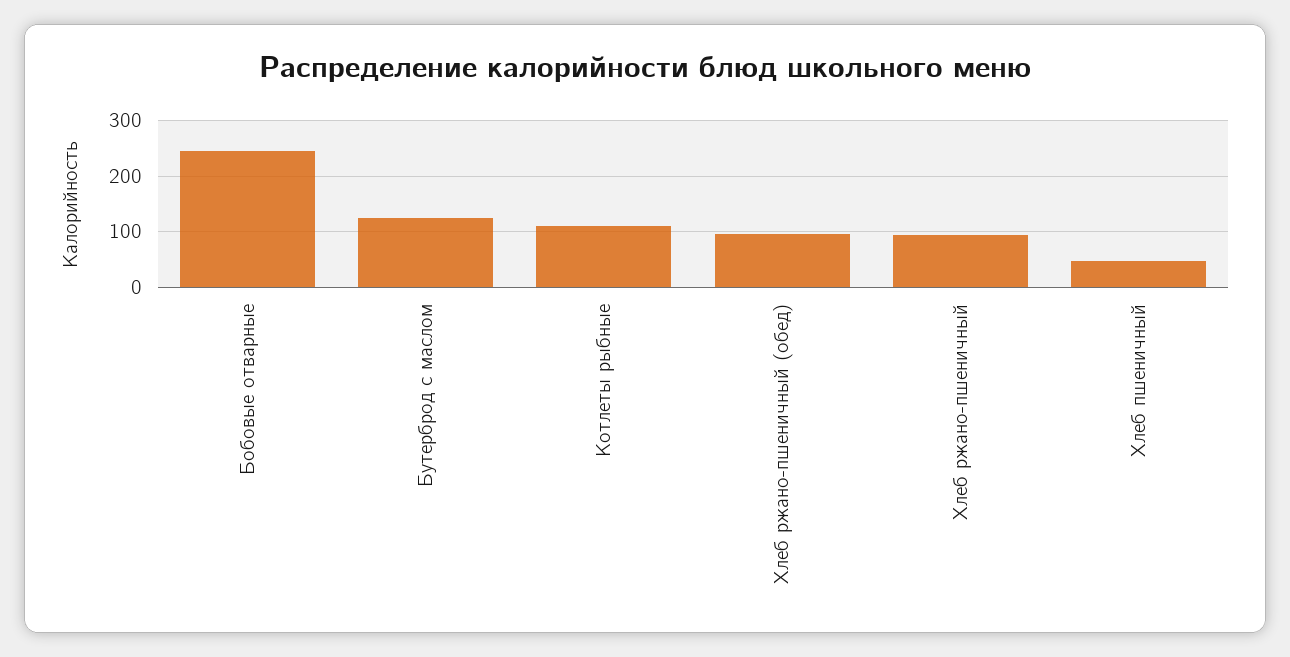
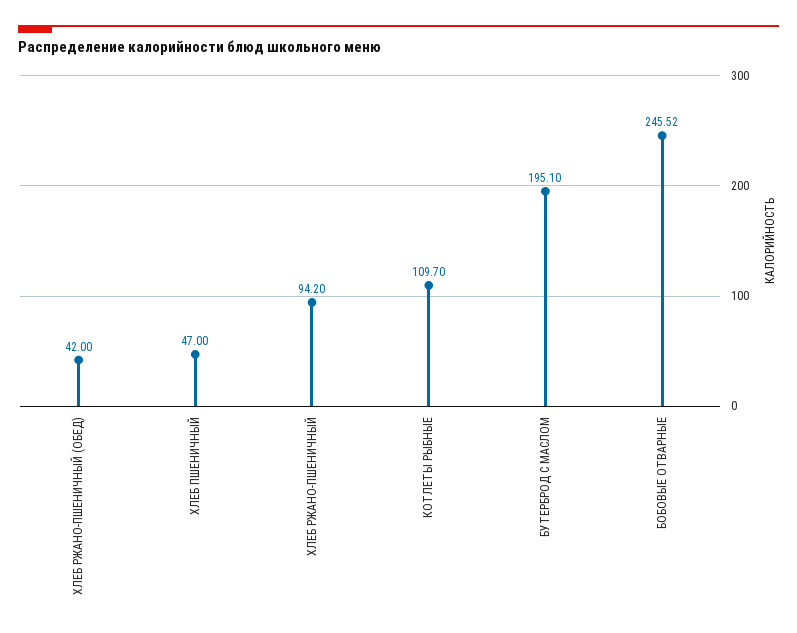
  {
    "Бобовые отварные": 245.52,
-   "Бутерброд с маслом": 120,
+   "Бутерброд с маслом": 195.1,
    "Котлеты рыбные": 109.7,
-   "Хлеб ржано-пшеничный (обед)": 100,
+   "Хлеб ржано-пшеничный (обед)": 42,
    "Хлеб ржано-пшеничный": 94.2,
    "Хлеб пшеничный": 47
  }

